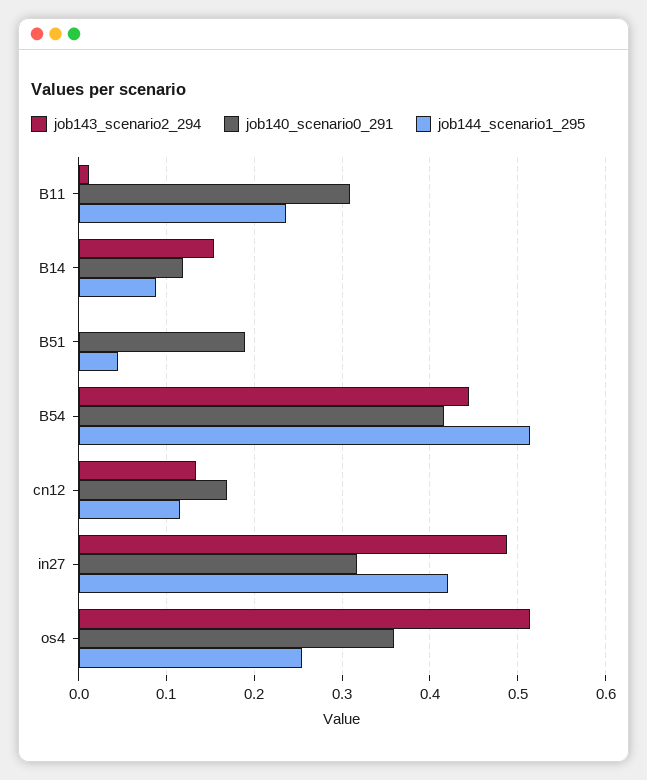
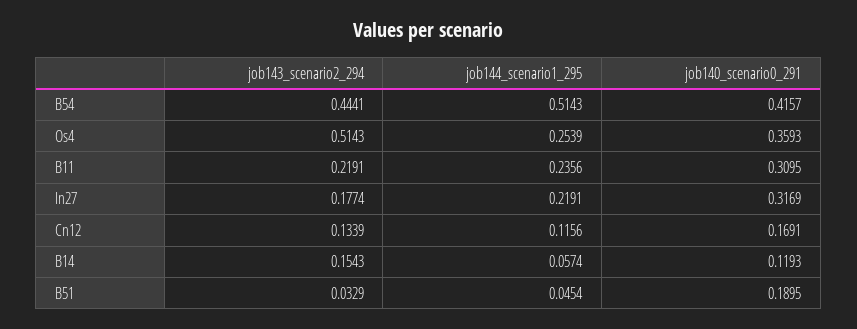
  {
    "job143_scenario2_294": {
-     "B11": 0.01,
+     "B11": 0.2191,
      "B14": 0.1543,
-     "B51": 0,
+     "B51": 0.0329,
      "B54": 0.4441,
      "cn12": 0.1339,
-     "in27": 0.49,
+     "in27": 0.1774,
      "os4": 0.5143
    },
    "job140_scenario0_291": {
      "B11": 0.3095,
      "B14": 0.1193,
      "B51": 0.1895,
      "B54": 0.4157,
      "cn12": 0.1691,
      "in27": 0.3169,
      "os4": 0.3593
    },
    "job144_scenario1_295": {
      "B11": 0.2356,
-     "B14": 0.09,
+     "B14": 0.0574,
      "B51": 0.0454,
      "B54": 0.5143,
      "cn12": 0.1156,
-     "in27": 0.42,
+     "in27": 0.2191,
      "os4": 0.2539
    }
  }

